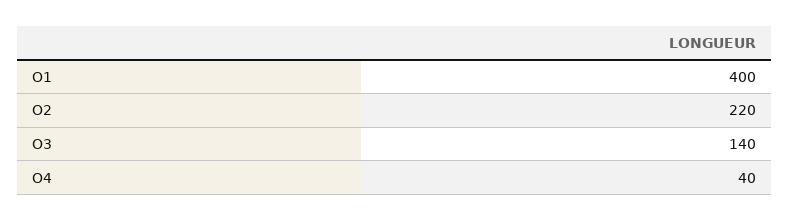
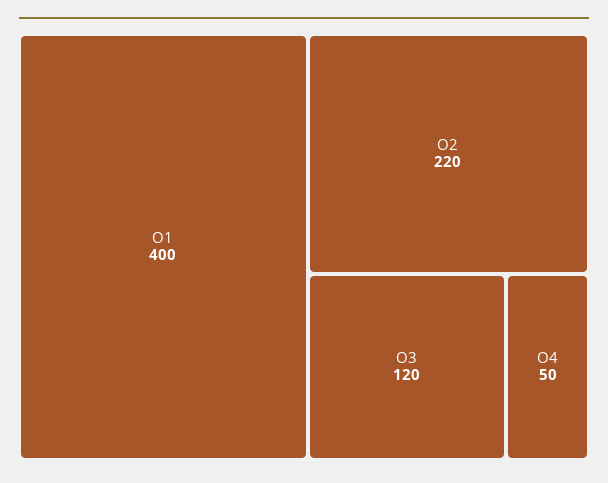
  {
    "O1": 400,
    "O2": 220,
-   "O3": 140,
+   "O3": 120,
-   "O4": 40
+   "O4": 50
  }

